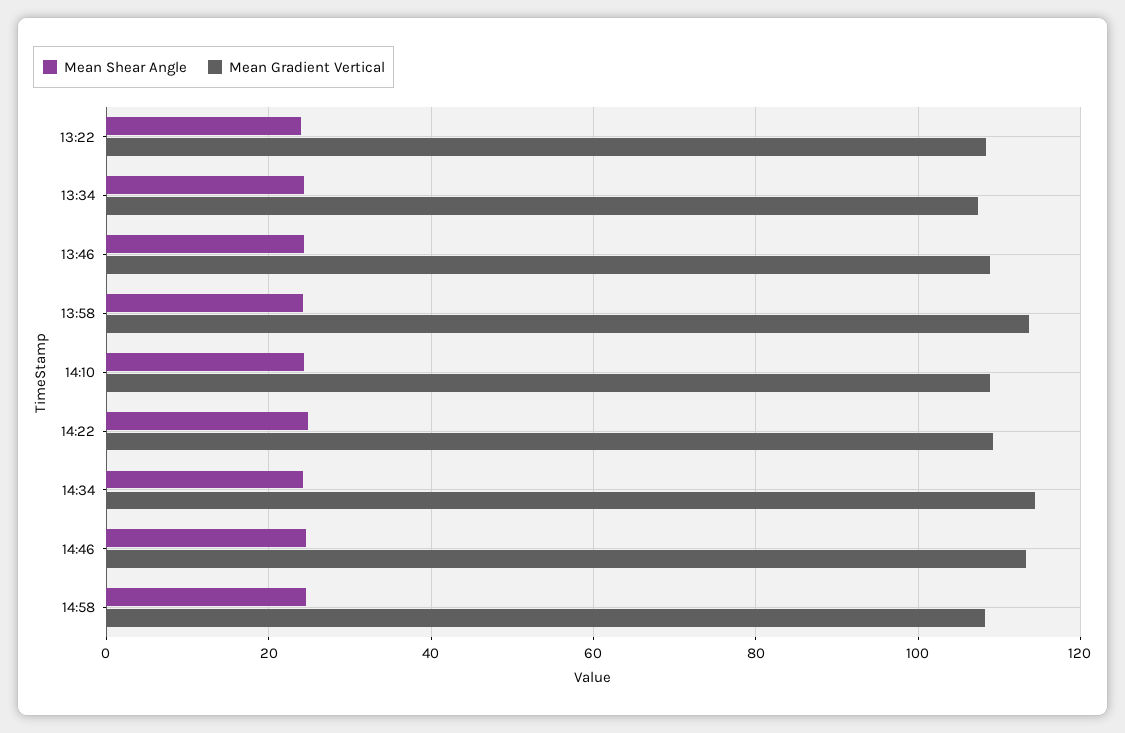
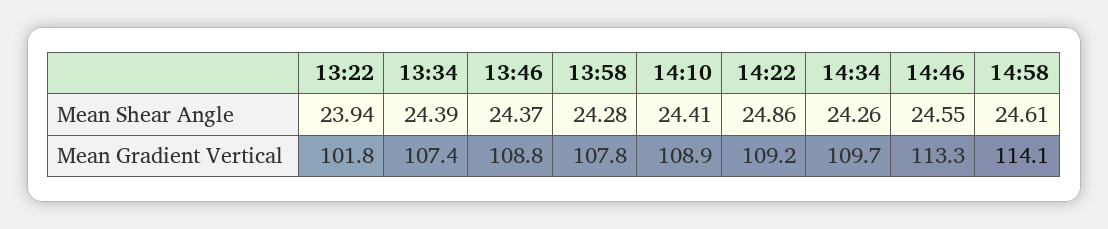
  {
    "Mean Shear Angle": {
      "13:22": 23.94,
      "13:34": 24.39,
      "13:46": 24.37,
      "13:58": 24.28,
      "14:10": 24.41,
      "14:22": 24.86,
      "14:34": 24.26,
      "14:46": 24.55,
      "14:58": 24.61
    },
    "Mean Gradient Vertical": {
-     "13:22": 108,
+     "13:22": 101.8,
      "13:34": 107.4,
      "13:46": 108.8,
-     "13:58": 114,
+     "13:58": 107.8,
      "14:10": 108.9,
      "14:22": 109.2,
-     "14:34": 114,
+     "14:34": 109.7,
      "14:46": 113.3,
-     "14:58": 108
+     "14:58": 114.1
    }
  }

